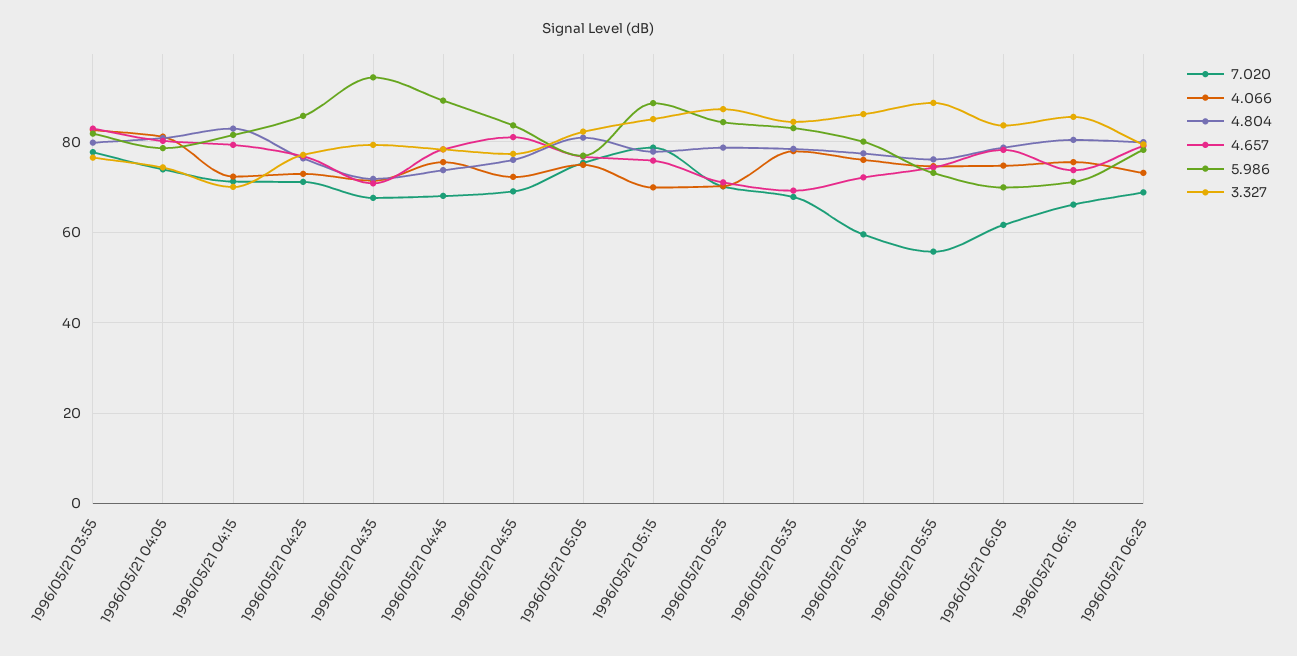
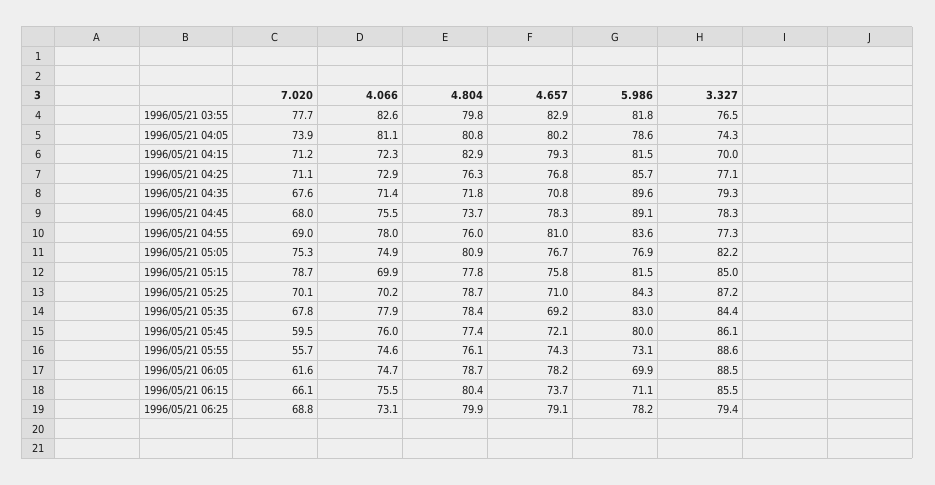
  {
    "7.020": {
      "1996/05/21 03:55": 77.7,
      "1996/05/21 04:05": 73.9,
      "1996/05/21 04:15": 71.2,
      "1996/05/21 04:25": 71.1,
      "1996/05/21 04:35": 67.6,
      "1996/05/21 04:45": 68,
      "1996/05/21 04:55": 69,
      "1996/05/21 05:05": 75.3,
      "1996/05/21 05:15": 78.7,
      "1996/05/21 05:25": 70.1,
      "1996/05/21 05:35": 67.8,
      "1996/05/21 05:45": 59.5,
      "1996/05/21 05:55": 55.7,
      "1996/05/21 06:05": 61.6,
      "1996/05/21 06:15": 66.1,
      "1996/05/21 06:25": 68.8
    },
    "4.066": {
      "1996/05/21 03:55": 82.6,
      "1996/05/21 04:05": 81.1,
      "1996/05/21 04:15": 72.3,
      "1996/05/21 04:25": 72.9,
      "1996/05/21 04:35": 71.4,
      "1996/05/21 04:45": 75.5,
-     "1996/05/21 04:55": 72,
+     "1996/05/21 04:55": 78,
      "1996/05/21 05:05": 74.9,
      "1996/05/21 05:15": 69.9,
      "1996/05/21 05:25": 70.2,
      "1996/05/21 05:35": 77.9,
      "1996/05/21 05:45": 76,
      "1996/05/21 05:55": 74.6,
      "1996/05/21 06:05": 74.7,
      "1996/05/21 06:15": 75.5,
      "1996/05/21 06:25": 73.1
    },
    "4.804": {
      "1996/05/21 03:55": 79.8,
      "1996/05/21 04:05": 80.8,
      "1996/05/21 04:15": 82.9,
      "1996/05/21 04:25": 76.3,
      "1996/05/21 04:35": 71.8,
      "1996/05/21 04:45": 73.7,
      "1996/05/21 04:55": 76,
      "1996/05/21 05:05": 80.9,
      "1996/05/21 05:15": 77.8,
      "1996/05/21 05:25": 78.7,
      "1996/05/21 05:35": 78.4,
      "1996/05/21 05:45": 77.4,
      "1996/05/21 05:55": 76.1,
      "1996/05/21 06:05": 78.7,
      "1996/05/21 06:15": 80.4,
      "1996/05/21 06:25": 79.9
    },
    "4.657": {
      "1996/05/21 03:55": 82.9,
      "1996/05/21 04:05": 80.2,
      "1996/05/21 04:15": 79.3,
      "1996/05/21 04:25": 76.8,
      "1996/05/21 04:35": 70.8,
      "1996/05/21 04:45": 78.3,
      "1996/05/21 04:55": 81,
      "1996/05/21 05:05": 76.7,
      "1996/05/21 05:15": 75.8,
      "1996/05/21 05:25": 71,
      "1996/05/21 05:35": 69.2,
      "1996/05/21 05:45": 72.1,
      "1996/05/21 05:55": 74.3,
      "1996/05/21 06:05": 78.2,
      "1996/05/21 06:15": 73.7,
      "1996/05/21 06:25": 79.1
    },
    "5.986": {
      "1996/05/21 03:55": 81.8,
      "1996/05/21 04:05": 78.6,
      "1996/05/21 04:15": 81.5,
      "1996/05/21 04:25": 85.7,
-     "1996/05/21 04:35": 94,
+     "1996/05/21 04:35": 89.6,
      "1996/05/21 04:45": 89.1,
      "1996/05/21 04:55": 83.6,
      "1996/05/21 05:05": 76.9,
-     "1996/05/21 05:15": 88,
+     "1996/05/21 05:15": 81.5,
      "1996/05/21 05:25": 84.3,
      "1996/05/21 05:35": 83,
      "1996/05/21 05:45": 80,
      "1996/05/21 05:55": 73.1,
      "1996/05/21 06:05": 69.9,
      "1996/05/21 06:15": 71.1,
      "1996/05/21 06:25": 78.2
    },
    "3.327": {
      "1996/05/21 03:55": 76.5,
      "1996/05/21 04:05": 74.3,
      "1996/05/21 04:15": 70,
      "1996/05/21 04:25": 77.1,
      "1996/05/21 04:35": 79.3,
      "1996/05/21 04:45": 78.3,
      "1996/05/21 04:55": 77.3,
      "1996/05/21 05:05": 82.2,
      "1996/05/21 05:15": 85,
      "1996/05/21 05:25": 87.2,
      "1996/05/21 05:35": 84.4,
      "1996/05/21 05:45": 86.1,
      "1996/05/21 05:55": 88.6,
-     "1996/05/21 06:05": 84,
+     "1996/05/21 06:05": 88.5,
      "1996/05/21 06:15": 85.5,
      "1996/05/21 06:25": 79.4
    }
  }

